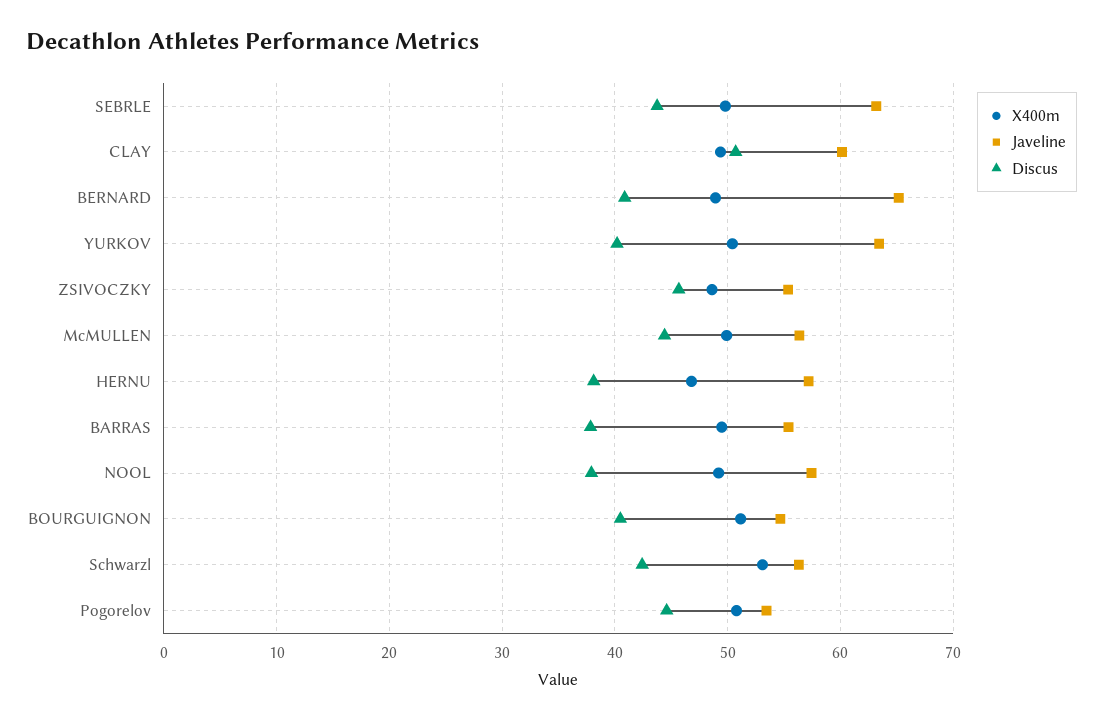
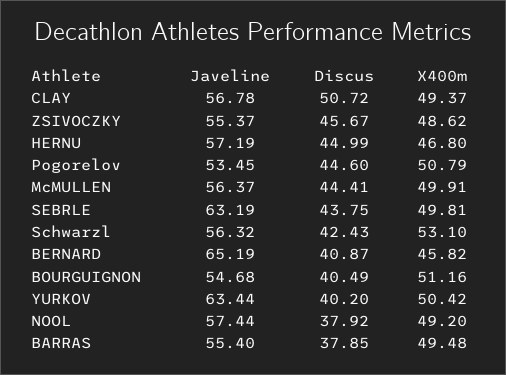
  {
    "X400m": {
      "SEBRLE": 49.81,
      "CLAY": 49.37,
-     "BERNARD": 49,
+     "BERNARD": 45.82,
      "YURKOV": 50.42,
      "ZSIVOCZKY": 48.62,
      "McMULLEN": 49.91,
      "HERNU": 46.8,
      "BARRAS": 49.48,
      "NOOL": 49.2,
      "BOURGUIGNON": 51.16,
      "Schwarzl": 53.1,
      "Pogorelov": 50.79
    },
    "Javeline": {
      "SEBRLE": 63.19,
-     "CLAY": 60,
+     "CLAY": 56.78,
      "BERNARD": 65.19,
      "YURKOV": 63.44,
      "ZSIVOCZKY": 55.37,
      "McMULLEN": 56.37,
      "HERNU": 57.19,
      "BARRAS": 55.4,
      "NOOL": 57.44,
      "BOURGUIGNON": 54.68,
      "Schwarzl": 56.32,
      "Pogorelov": 53.45
    },
    "Discus": {
      "SEBRLE": 43.75,
      "CLAY": 50.72,
      "BERNARD": 40.87,
      "YURKOV": 40.2,
      "ZSIVOCZKY": 45.67,
      "McMULLEN": 44.41,
-     "HERNU": 38,
+     "HERNU": 44.99,
      "BARRAS": 37.85,
      "NOOL": 37.92,
      "BOURGUIGNON": 40.49,
      "Schwarzl": 42.43,
      "Pogorelov": 44.6
    }
  }

